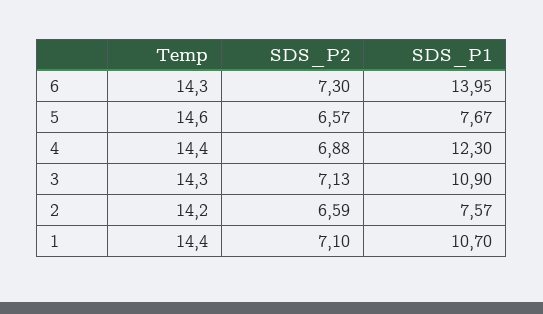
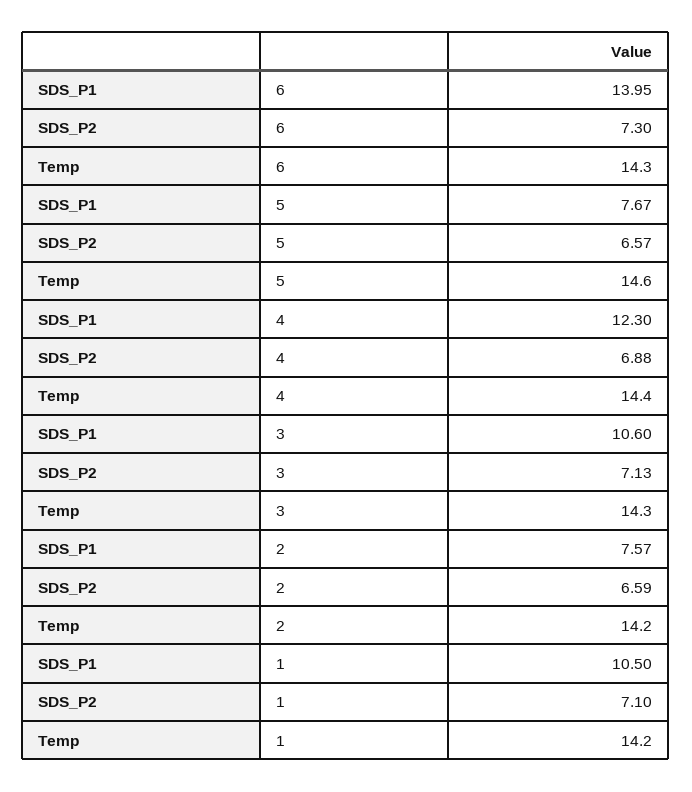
  {
    "Temp": {
      "6": 14.3,
      "5": 14.6,
      "4": 14.4,
      "3": 14.3,
      "2": 14.2,
-     "1": 14.4
+     "1": 14.2
    },
    "SDS_P2": {
      "6": 7.3,
      "5": 6.57,
      "4": 6.88,
      "3": 7.13,
      "2": 6.59,
      "1": 7.1
    },
    "SDS_P1": {
      "6": 13.95,
      "5": 7.67,
      "4": 12.3,
-     "3": 10.9,
+     "3": 10.6,
      "2": 7.57,
-     "1": 10.7
+     "1": 10.5
    }
  }

